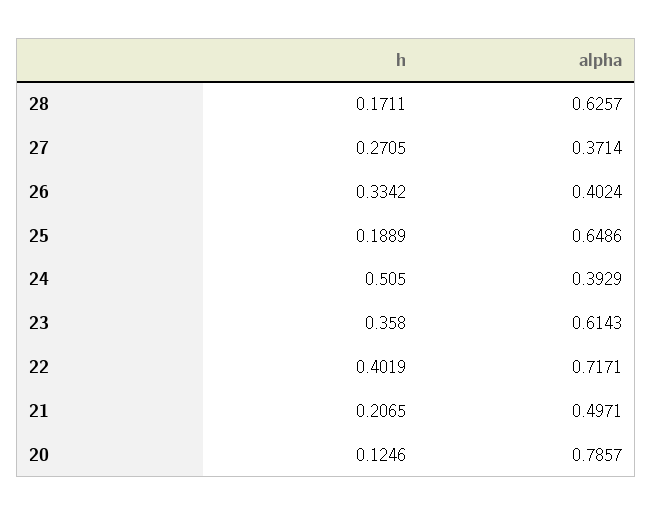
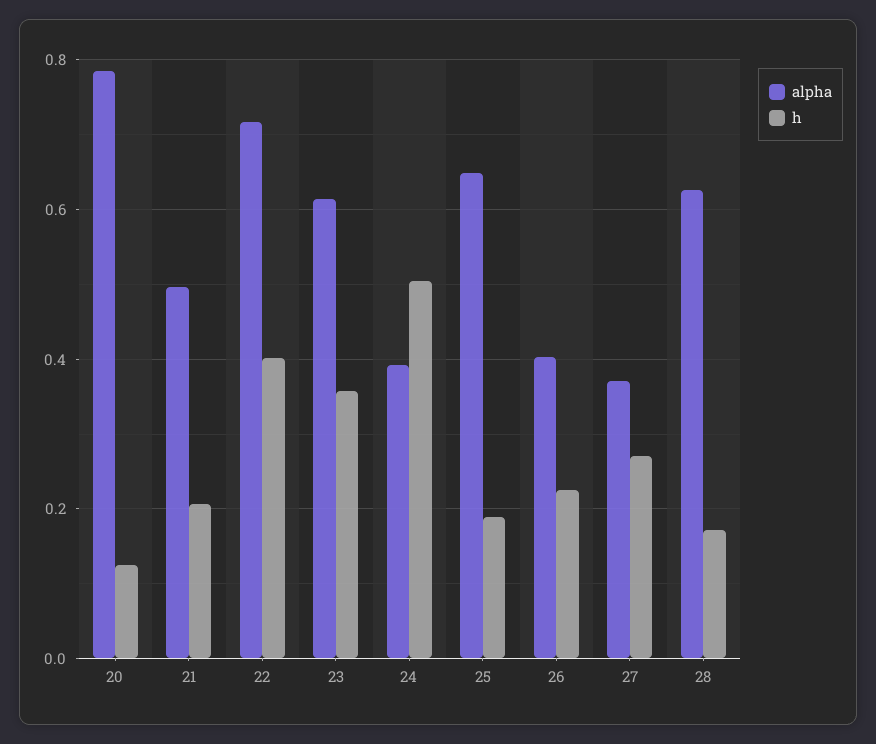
  {
    "h": {
      "28": 0.1711,
      "27": 0.2705,
-     "26": 0.3342,
+     "26": 0.22,
      "25": 0.1889,
      "24": 0.505,
      "23": 0.358,
      "22": 0.4019,
      "21": 0.2065,
      "20": 0.1246
    },
    "alpha": {
      "28": 0.6257,
      "27": 0.3714,
      "26": 0.4024,
      "25": 0.6486,
      "24": 0.3929,
      "23": 0.6143,
      "22": 0.7171,
      "21": 0.4971,
      "20": 0.7857
    }
  }

